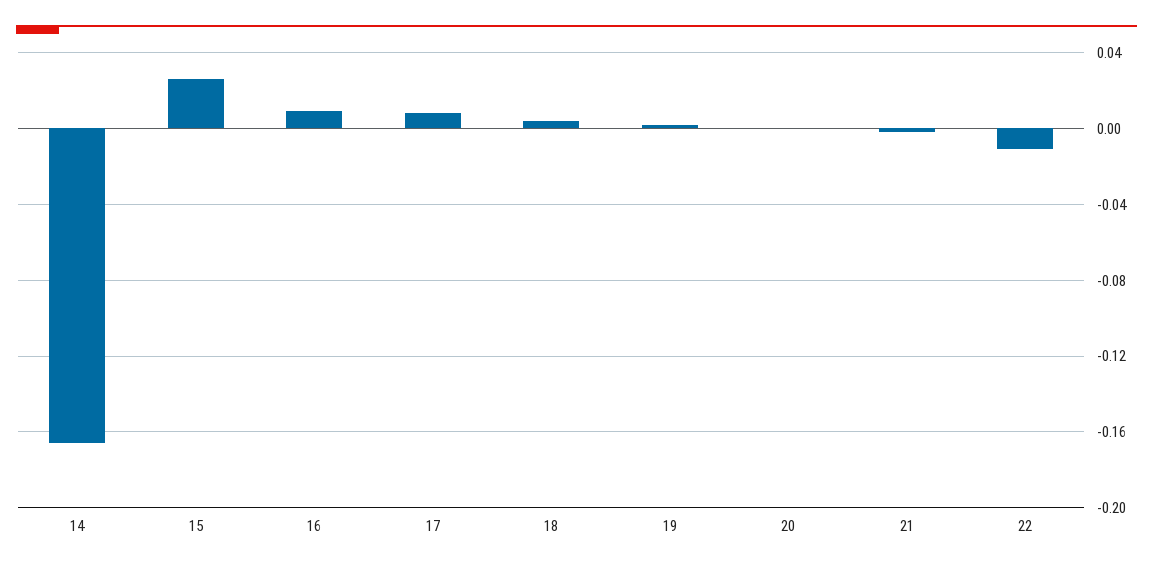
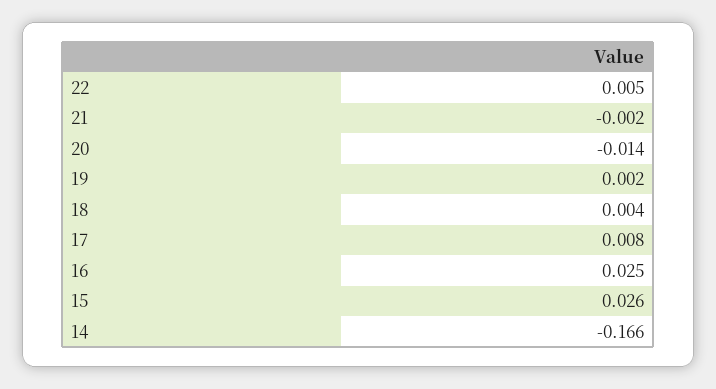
  {
    "14": -0.166,
    "15": 0.026,
-   "16": 0.01,
+   "16": 0.025,
    "17": 0.008,
    "18": 0.004,
    "19": 0.002,
-   "20": 0,
+   "20": -0.014,
    "21": -0.002,
-   "22": -0.01
+   "22": 0.005
  }

